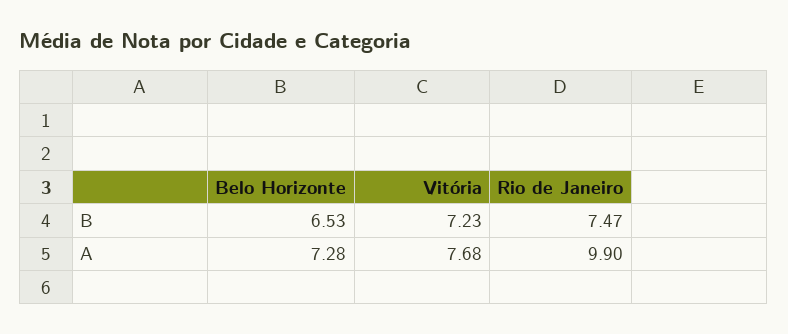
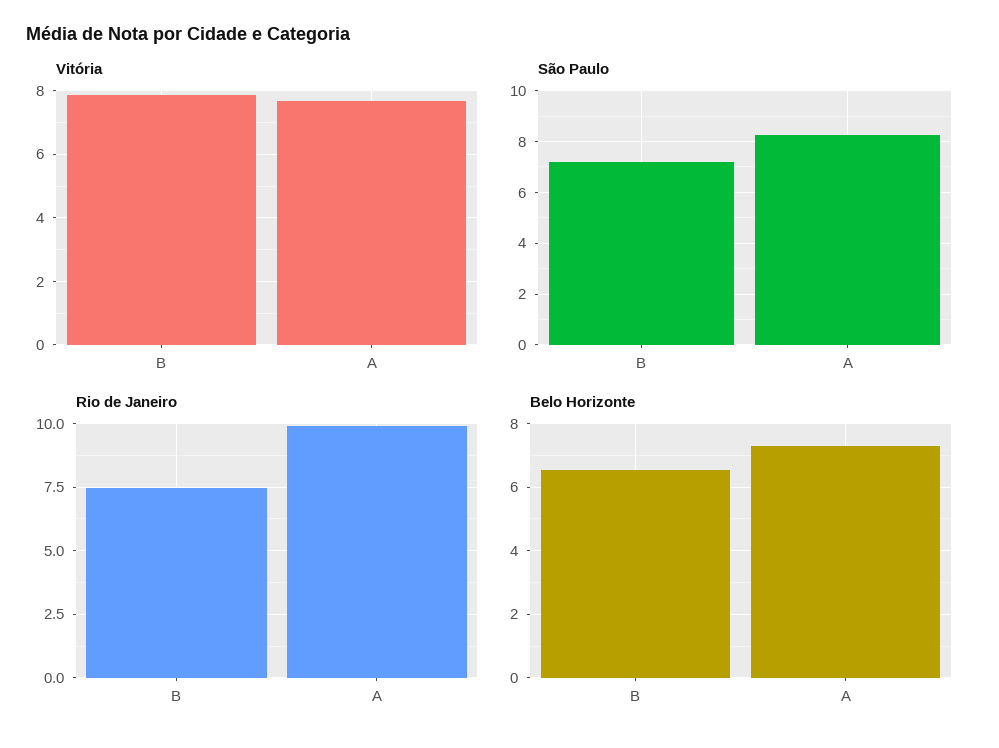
  {
    "Belo Horizonte": {
      "B": 6.53,
      "A": 7.28
    },
    "Vitória": {
-     "B": 7.23,
+     "B": 7.8,
      "A": 7.68
    },
    "Rio de Janeiro": {
      "B": 7.47,
      "A": 9.9
-   }
+   },
+   "São Paulo": {
+     "B": 7.25,
+     "A": 8.25
+   }
  }

